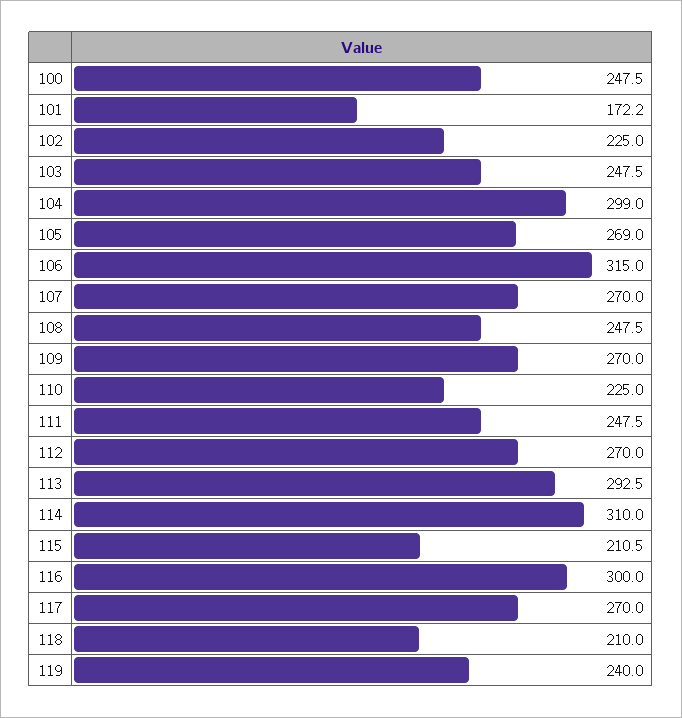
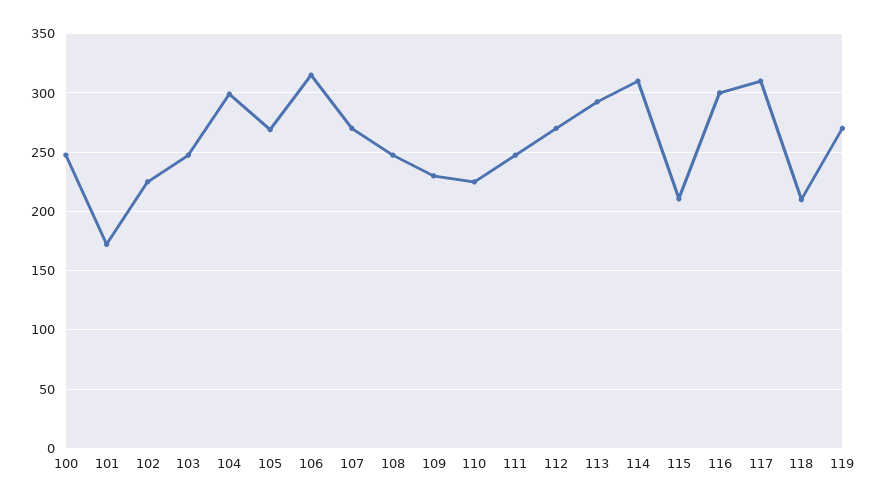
  {
    "100": 247.5,
    "101": 172.2,
    "102": 225,
    "103": 247.5,
    "104": 299,
    "105": 269,
    "106": 315,
    "107": 270,
    "108": 247.5,
-   "109": 270,
+   "109": 230,
    "110": 225,
    "111": 247.5,
    "112": 270,
    "113": 292.5,
    "114": 310,
    "115": 210.5,
    "116": 300,
-   "117": 270,
+   "117": 310,
    "118": 210,
-   "119": 240
+   "119": 270
  }

